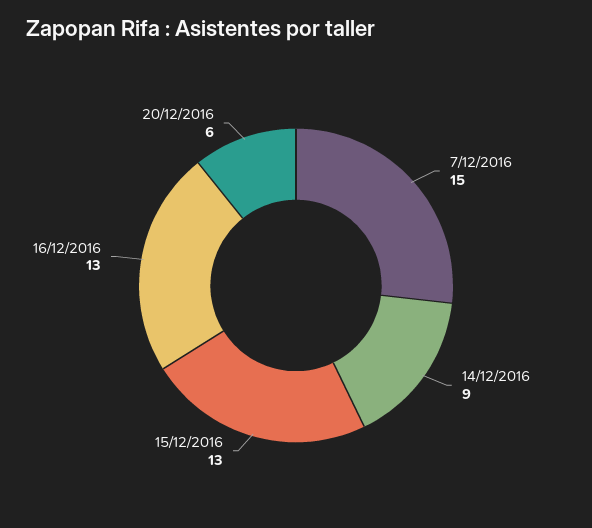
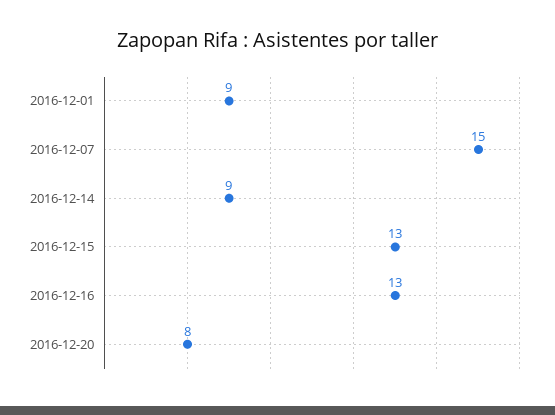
  {
    "7/12/2016": 15,
    "14/12/2016": 9,
    "15/12/2016": 13,
    "16/12/2016": 13,
-   "20/12/2016": 6
+   "20/12/2016": 8,
+   "2016-12-01": 9
  }

